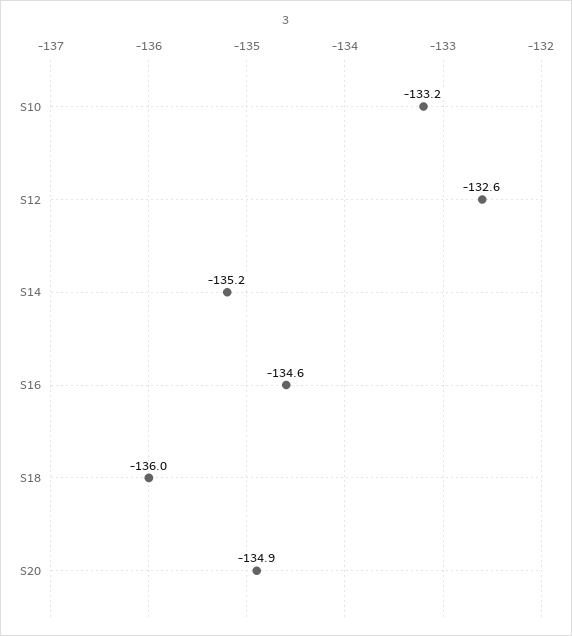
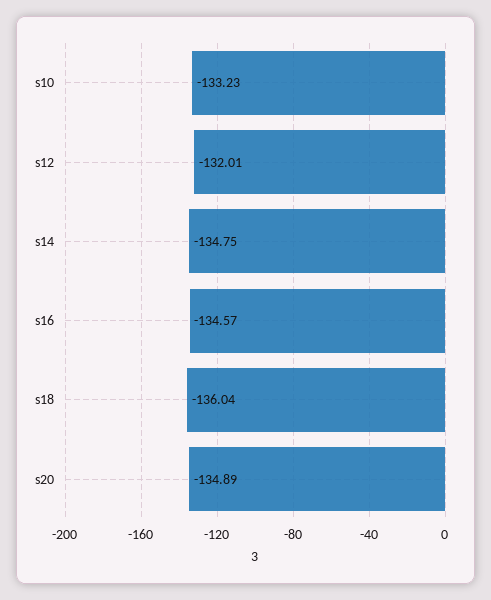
  {
    "S10": -133.23,
-   "S12": -132.6,
+   "S12": -132.01,
-   "S14": -135.2,
+   "S14": -134.75,
    "S16": -134.57,
    "S18": -136.04,
    "S20": -134.89
  }

